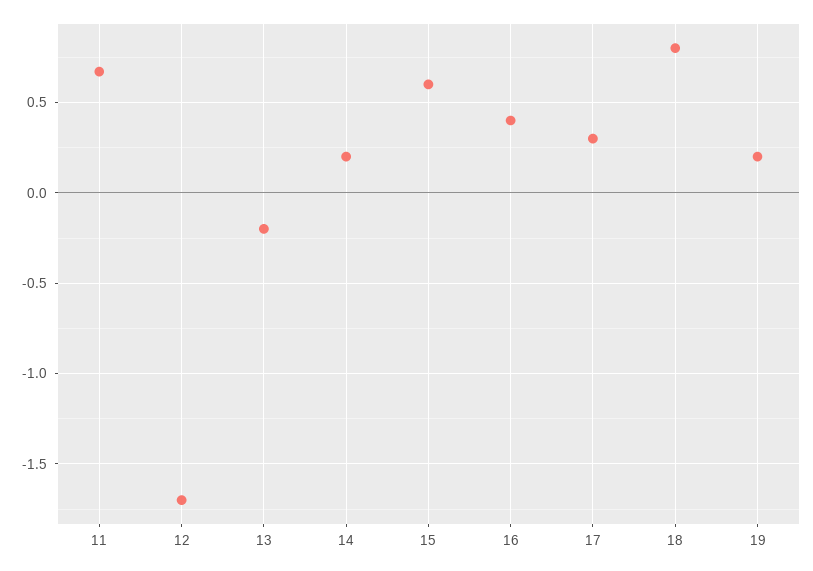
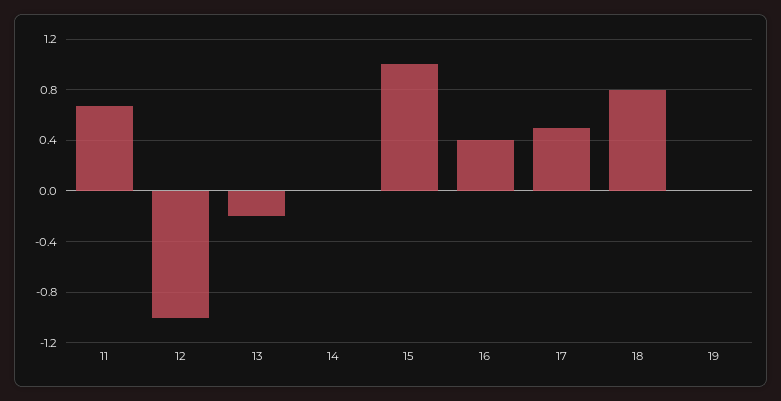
  {
    "11": 0.65,
-   "12": -1.7,
+   "12": -1,
    "13": -0.2,
-   "14": 0.2,
+   "14": 0,
-   "15": 0.6,
+   "15": 1,
    "16": 0.4,
-   "17": 0.3,
+   "17": 0.5,
    "18": 0.8,
-   "19": 0.2
+   "19": 0
  }

